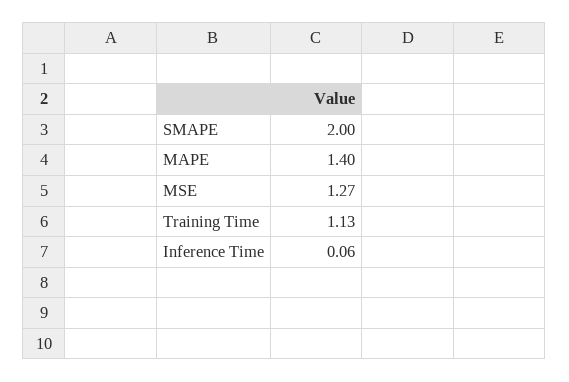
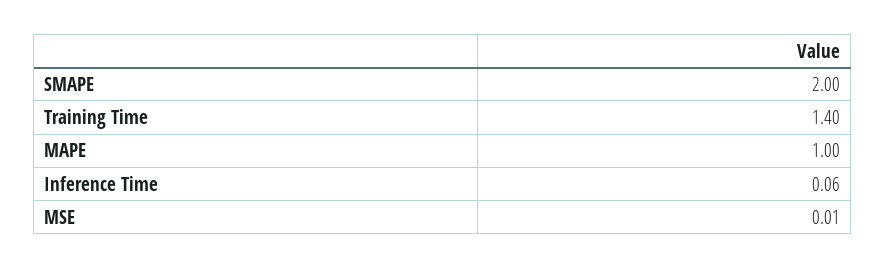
  {
    "SMAPE": 2,
-   "MAPE": 1.4,
+   "MAPE": 1,
-   "MSE": 1.27,
+   "MSE": 0.01,
-   "Training Time": 1.13,
+   "Training Time": 1.4,
    "Inference Time": 0.06
  }

